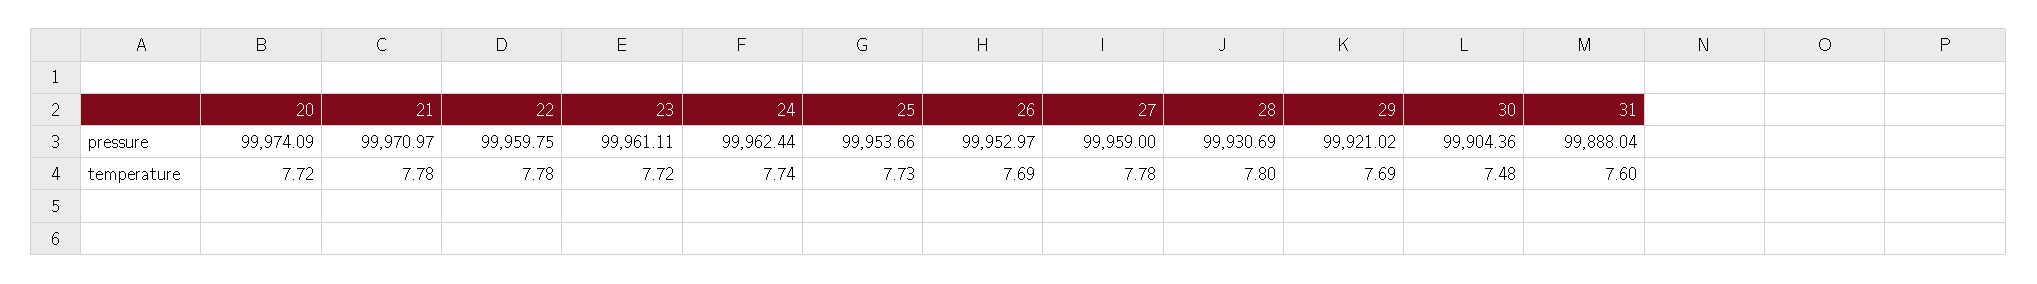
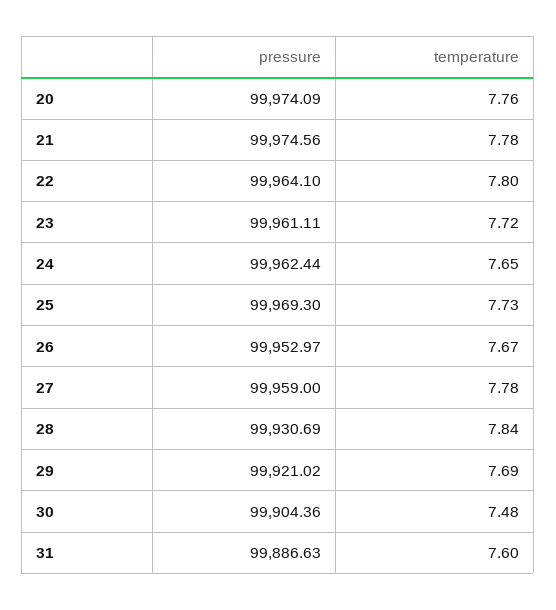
  {
    "20": {
      "pressure": 99974.09,
-     "temperature": 7.72
+     "temperature": 7.76
    },
    "21": {
-     "pressure": 99970.97,
+     "pressure": 99974.56,
      "temperature": 7.78
    },
    "22": {
-     "pressure": 99959.75,
+     "pressure": 99964.1,
-     "temperature": 7.78
+     "temperature": 7.8
    },
    "23": {
      "pressure": 99961.11,
      "temperature": 7.72
    },
    "24": {
      "pressure": 99962.44,
-     "temperature": 7.74
+     "temperature": 7.65
    },
    "25": {
-     "pressure": 99953.66,
+     "pressure": 99969.3,
      "temperature": 7.73
    },
    "26": {
      "pressure": 99952.97,
-     "temperature": 7.69
+     "temperature": 7.67
    },
    "27": {
      "pressure": 99959,
      "temperature": 7.78
    },
    "28": {
      "pressure": 99930.69,
-     "temperature": 7.8
+     "temperature": 7.84
    },
    "29": {
      "pressure": 99921.02,
      "temperature": 7.69
    },
    "30": {
      "pressure": 99904.36,
      "temperature": 7.48
    },
    "31": {
-     "pressure": 99888.04,
+     "pressure": 99886.63,
      "temperature": 7.6
    }
  }

